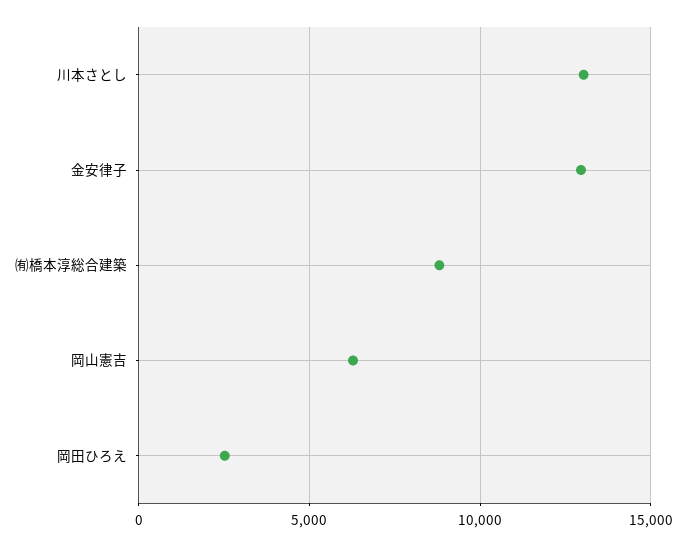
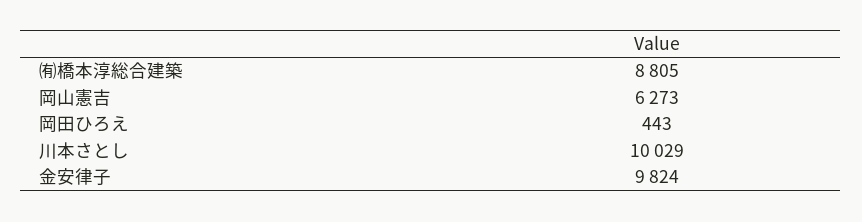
  {
-   "川本さとし": 13000,
+   "川本さとし": 10029,
-   "金安律子": 13000,
+   "金安律子": 9824,
    "㈲橋本淳総合建築": 8805,
    "岡山憲吉": 6273,
-   "岡田ひろえ": 2500
+   "岡田ひろえ": 443
  }

